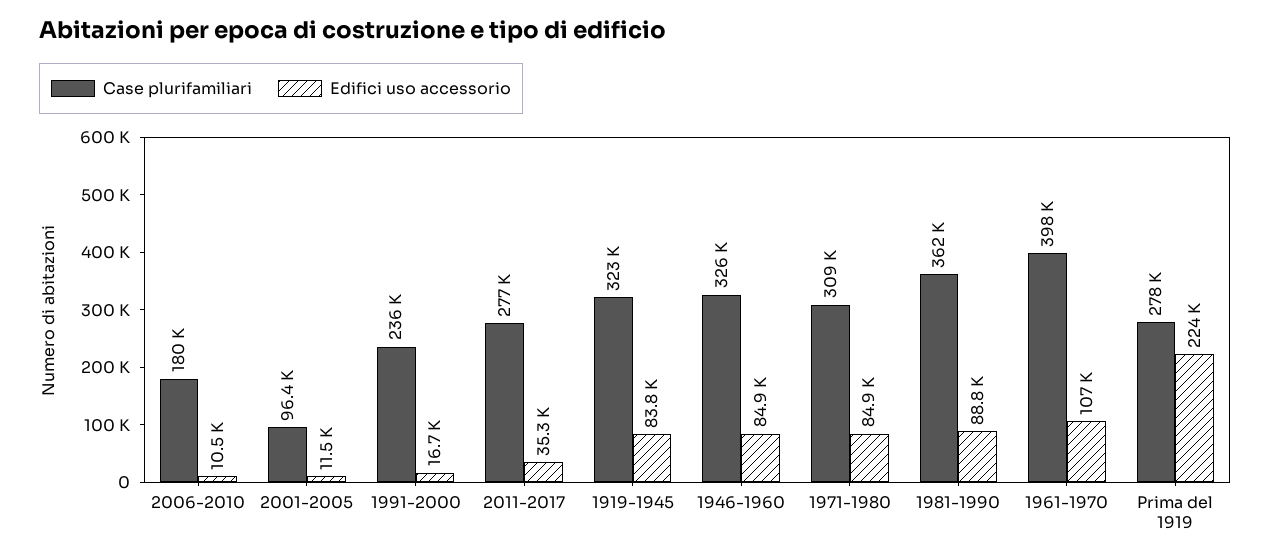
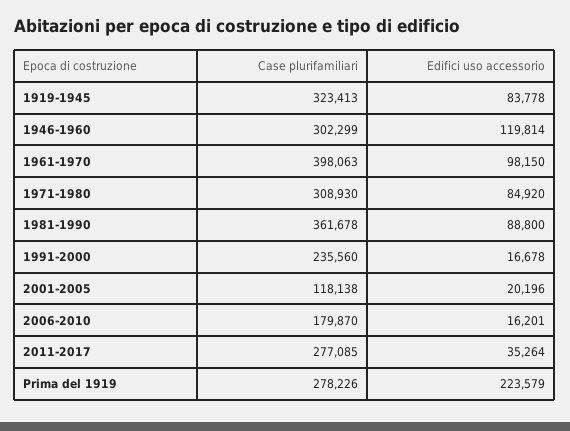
  {
    "Case plurifamiliari": {
      "2006-2010": 179870,
-     "2001-2005": 96400,
+     "2001-2005": 118138,
      "1991-2000": 235560,
      "2011-2017": 277085,
      "1919-1945": 323413,
-     "1946-1960": 326000,
+     "1946-1960": 302299,
      "1971-1980": 308930,
      "1981-1990": 361678,
      "1961-1970": 398063,
      "Prima del 1919": 278226
    },
    "Edifici uso accessorio": {
-     "2006-2010": 10500,
+     "2006-2010": 16201,
-     "2001-2005": 11500,
+     "2001-2005": 20196,
      "1991-2000": 16678,
      "2011-2017": 35264,
      "1919-1945": 83778,
-     "1946-1960": 84900,
+     "1946-1960": 119814,
      "1971-1980": 84920,
      "1981-1990": 88800,
-     "1961-1970": 107000,
+     "1961-1970": 98150,
      "Prima del 1919": 223579
    }
  }

